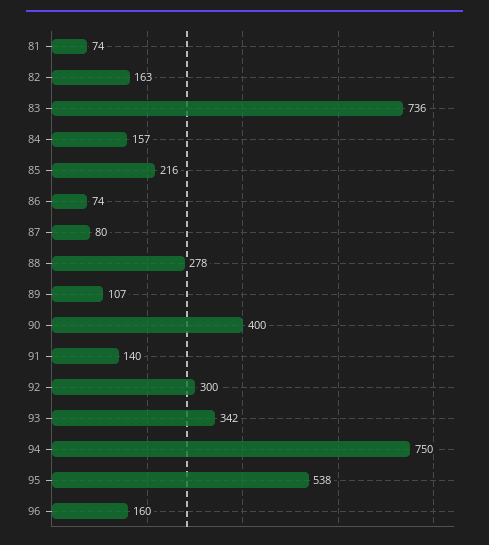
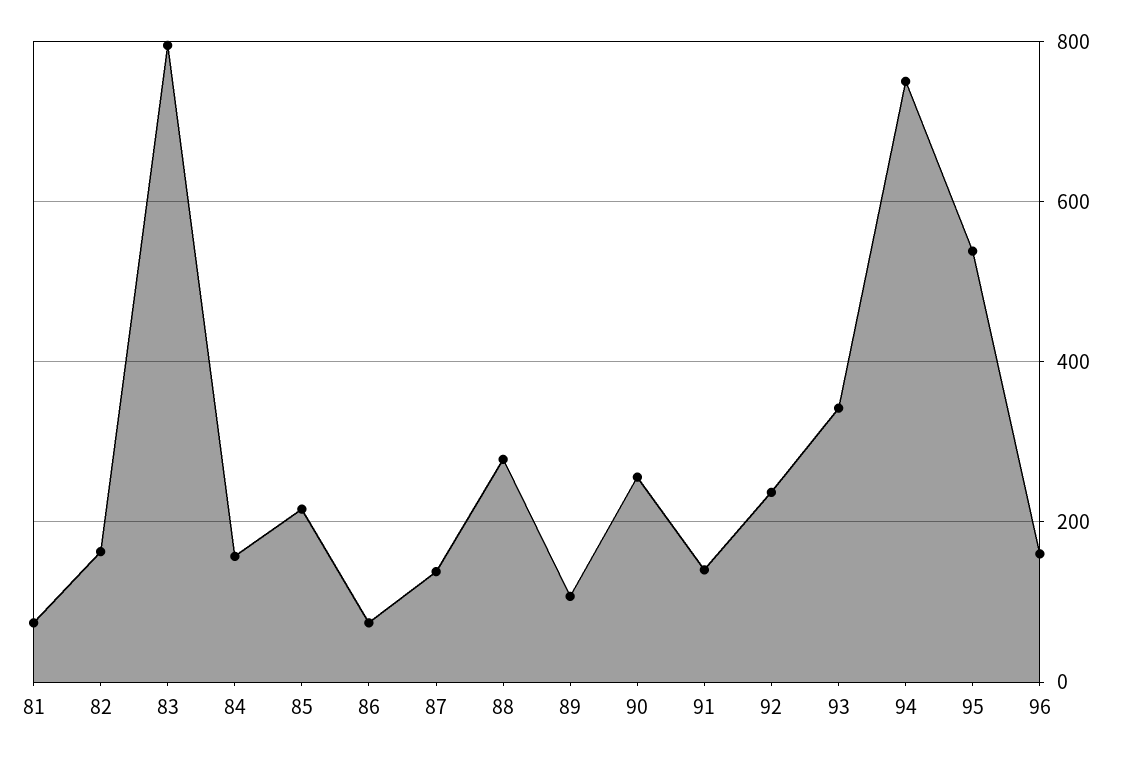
  {
    "81": 74,
    "82": 163,
-   "83": 736,
+   "83": 800,
    "84": 157,
    "85": 216,
    "86": 74,
-   "87": 80,
+   "87": 140,
    "88": 278,
    "89": 107,
-   "90": 400,
+   "90": 260,
    "91": 140,
-   "92": 300,
+   "92": 240,
    "93": 342,
    "94": 750,
    "95": 538,
    "96": 160
  }

